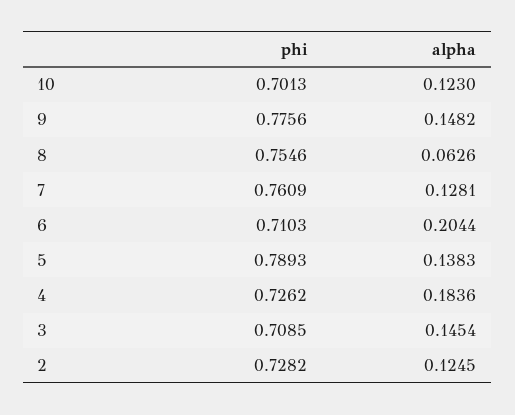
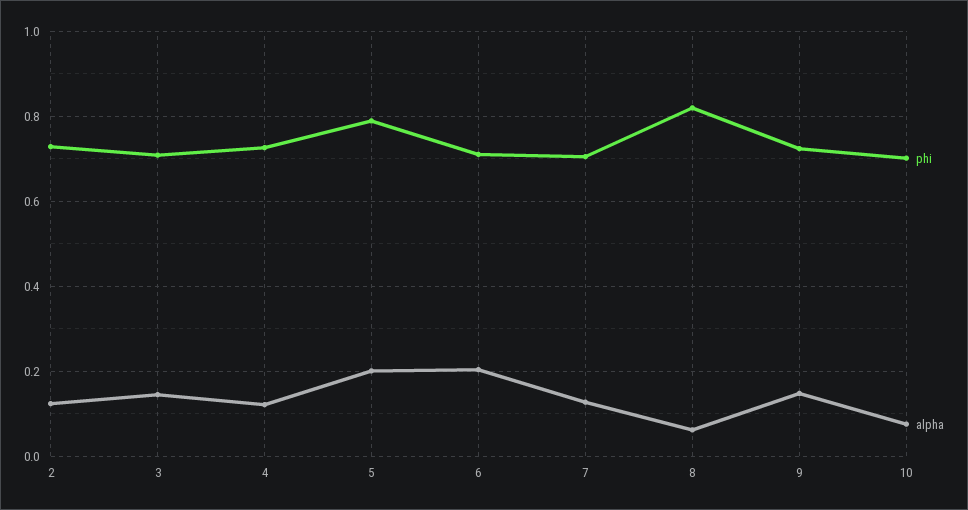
  {
    "phi": {
      "10": 0.7013,
-     "9": 0.7756,
+     "9": 0.72,
-     "8": 0.7546,
+     "8": 0.82,
-     "7": 0.7609,
+     "7": 0.7,
      "6": 0.7103,
      "5": 0.7893,
      "4": 0.7262,
      "3": 0.7085,
      "2": 0.7282
    },
    "alpha": {
-     "10": 0.123,
+     "10": 0.08,
      "9": 0.1482,
      "8": 0.0626,
      "7": 0.1281,
      "6": 0.2044,
-     "5": 0.1383,
+     "5": 0.2,
-     "4": 0.1836,
+     "4": 0.12,
      "3": 0.1454,
      "2": 0.1245
    }
  }

